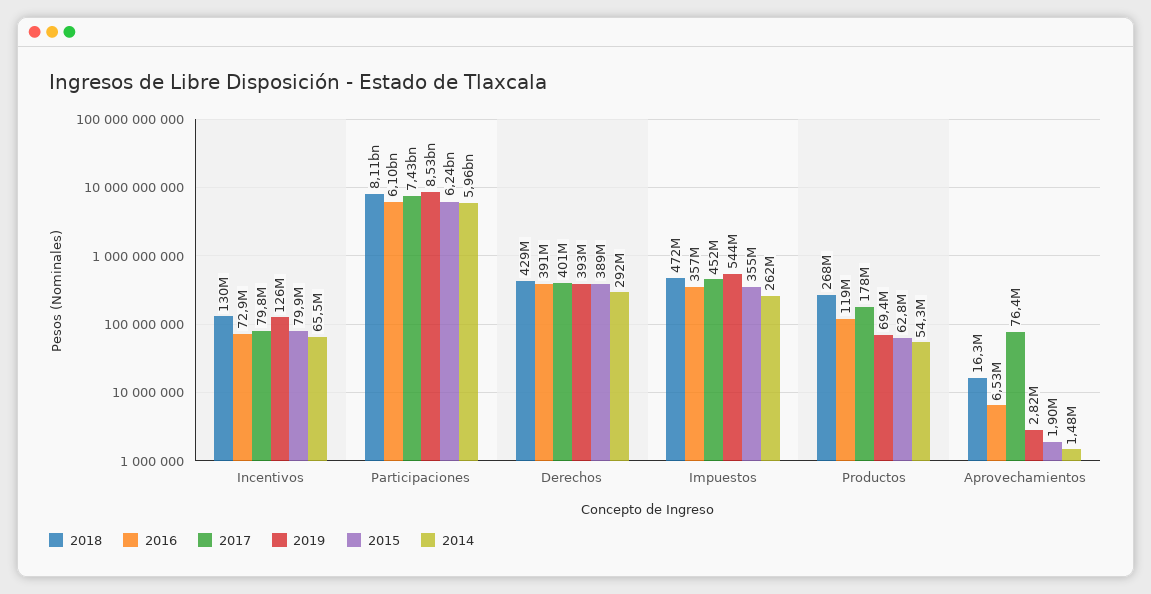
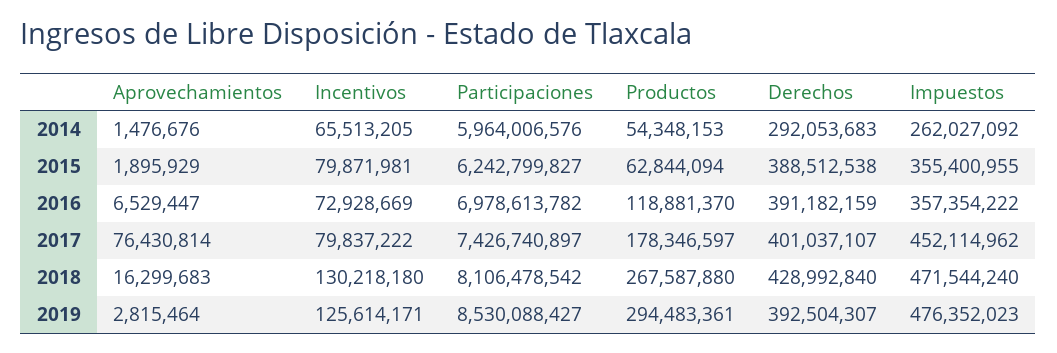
  {
    "2018": {
      "Incentivos": 130218180,
      "Participaciones": 8106478542,
      "Derechos": 428992840,
      "Impuestos": 471544240,
      "Productos": 267587880,
      "Aprovechamientos": 16299683
    },
    "2016": {
      "Incentivos": 72928669,
-     "Participaciones": 6100000000,
+     "Participaciones": 6978613782,
      "Derechos": 391182159,
      "Impuestos": 357354222,
      "Productos": 118881370,
      "Aprovechamientos": 6529447
    },
    "2017": {
      "Incentivos": 79837222,
      "Participaciones": 7426740897,
      "Derechos": 401037107,
      "Impuestos": 452114962,
      "Productos": 178346597,
      "Aprovechamientos": 76430814
    },
    "2019": {
      "Incentivos": 125614171,
      "Participaciones": 8530088427,
      "Derechos": 392504307,
-     "Impuestos": 544000000,
+     "Impuestos": 476352023,
-     "Productos": 69400000,
+     "Productos": 294483361,
      "Aprovechamientos": 2815464
    },
    "2015": {
      "Incentivos": 79871981,
      "Participaciones": 6242799827,
      "Derechos": 388512538,
      "Impuestos": 355400955,
      "Productos": 62844094,
      "Aprovechamientos": 1895929
    },
    "2014": {
      "Incentivos": 65513205,
      "Participaciones": 5964006576,
      "Derechos": 292053683,
      "Impuestos": 262027092,
      "Productos": 54348153,
      "Aprovechamientos": 1476676
    }
  }

